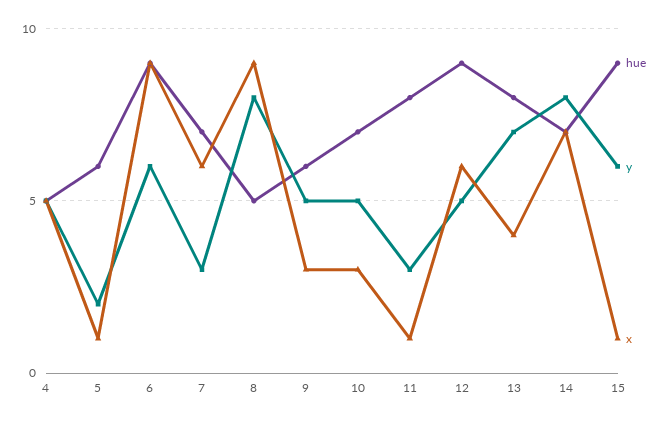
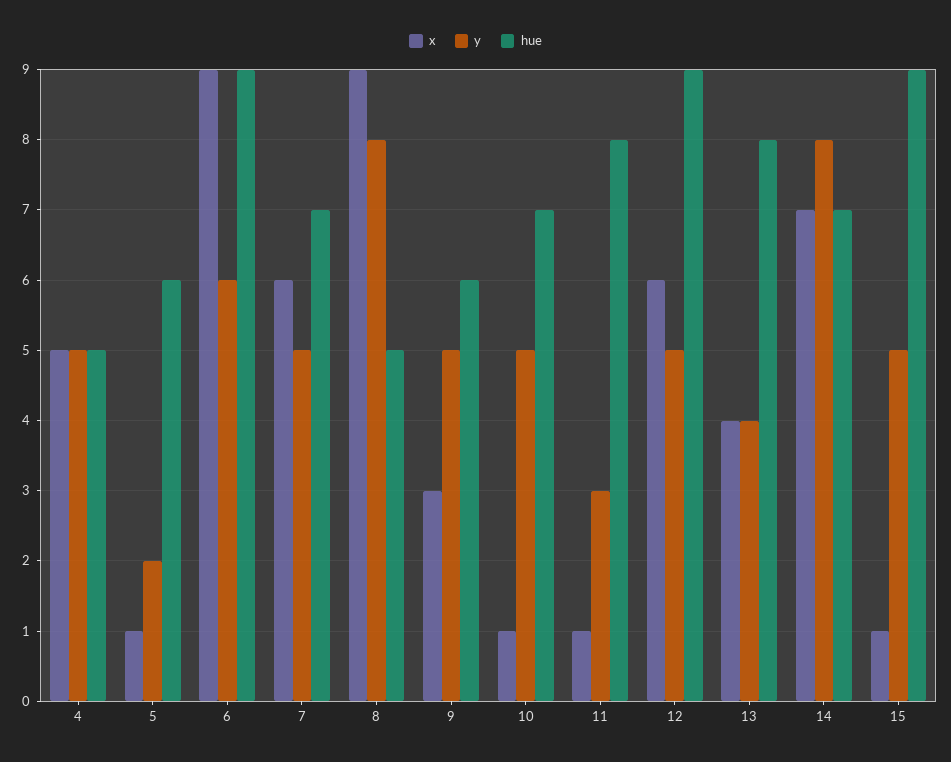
  {
    "hue": {
      "4": 5,
      "5": 6,
      "6": 9,
      "7": 7,
      "8": 5,
      "9": 6,
      "10": 7,
      "11": 8,
      "12": 9,
      "13": 8,
      "14": 7,
      "15": 9
    },
    "y": {
      "4": 5,
      "5": 2,
      "6": 6,
-     "7": 3,
+     "7": 5,
      "8": 8,
      "9": 5,
      "10": 5,
      "11": 3,
      "12": 5,
-     "13": 7,
+     "13": 4,
      "14": 8,
-     "15": 6
+     "15": 5
    },
    "x": {
      "4": 5,
      "5": 1,
      "6": 9,
      "7": 6,
      "8": 9,
      "9": 3,
-     "10": 3,
+     "10": 1,
      "11": 1,
      "12": 6,
      "13": 4,
      "14": 7,
      "15": 1
    }
  }

